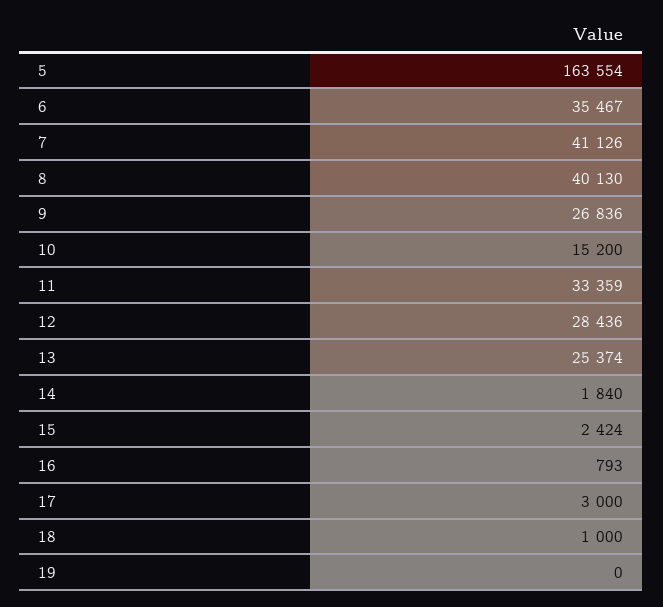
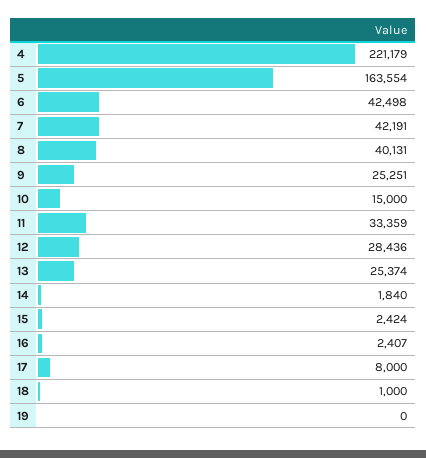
  {
    "5": 163554,
-   "6": 35467,
+   "6": 42498,
-   "7": 41126,
+   "7": 42191,
-   "8": 40130,
+   "8": 40131,
-   "9": 26836,
+   "9": 25251,
-   "10": 15200,
+   "10": 15000,
    "11": 33359,
    "12": 28436,
    "13": 25374,
    "14": 1840,
    "15": 2424,
-   "16": 793,
+   "16": 2407,
-   "17": 3000,
+   "17": 8000,
    "18": 1000,
-   "19": 0
+   "19": 0,
+   "4": 221179
  }

